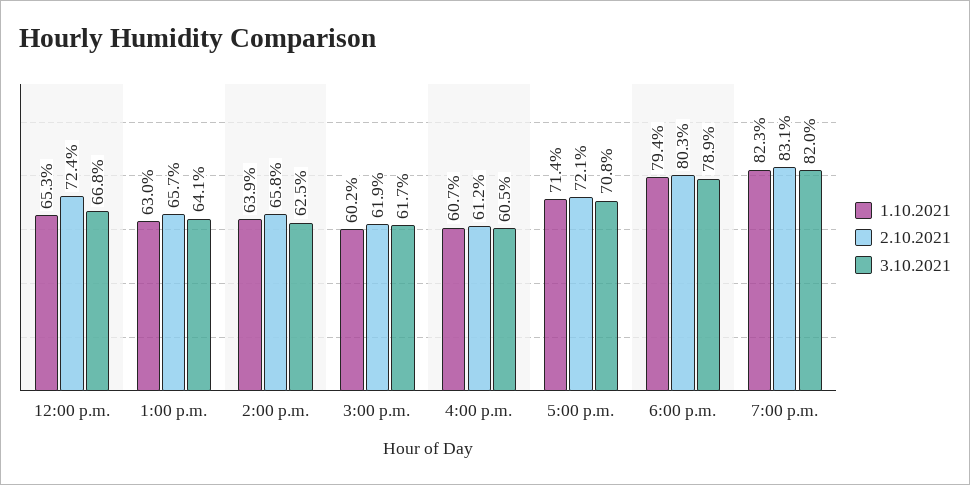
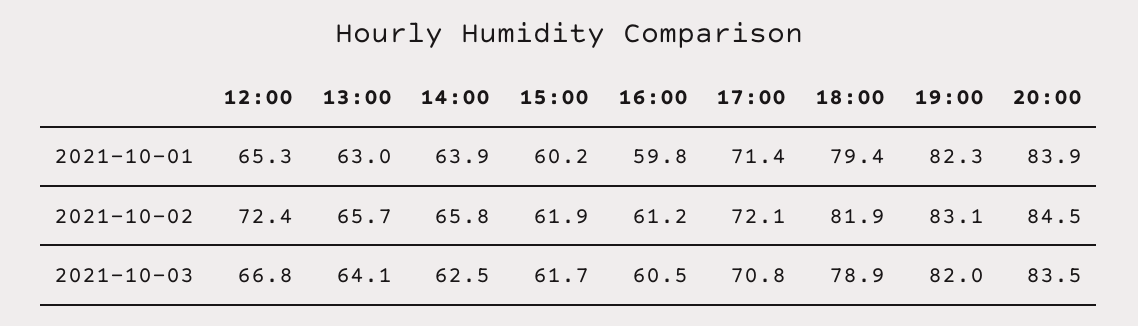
  {
    "1.10.2021": {
      "12:00 p.m.": 65.3,
      "1:00 p.m.": 63,
      "2:00 p.m.": 63.9,
      "3:00 p.m.": 60.2,
-     "4:00 p.m.": 60.7,
+     "4:00 p.m.": 59.8,
      "5:00 p.m.": 71.4,
      "6:00 p.m.": 79.4,
-     "7:00 p.m.": 82.3
+     "7:00 p.m.": 82.3,
+     "20:00": 83.9
    },
    "2.10.2021": {
      "12:00 p.m.": 72.4,
      "1:00 p.m.": 65.7,
      "2:00 p.m.": 65.8,
      "3:00 p.m.": 61.9,
      "4:00 p.m.": 61.2,
      "5:00 p.m.": 72.1,
-     "6:00 p.m.": 80.3,
+     "6:00 p.m.": 81.9,
-     "7:00 p.m.": 83.1
+     "7:00 p.m.": 83.1,
+     "20:00": 84.5
    },
    "3.10.2021": {
      "12:00 p.m.": 66.8,
      "1:00 p.m.": 64.1,
      "2:00 p.m.": 62.5,
      "3:00 p.m.": 61.7,
      "4:00 p.m.": 60.5,
      "5:00 p.m.": 70.8,
      "6:00 p.m.": 78.9,
-     "7:00 p.m.": 82
+     "7:00 p.m.": 82,
+     "20:00": 83.5
    }
  }

